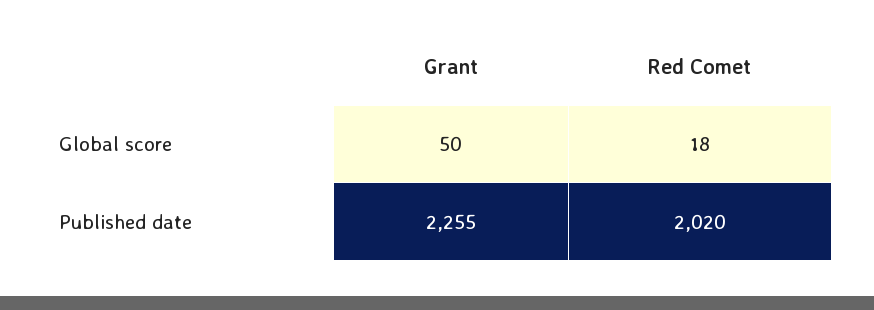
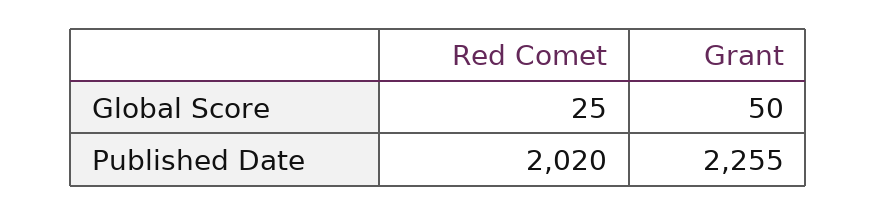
  {
    "Grant": {
      "Global score": 50,
      "Published date": 2255
    },
    "Red Comet": {
-     "Global score": 18,
+     "Global score": 25,
      "Published date": 2020
    }
  }

